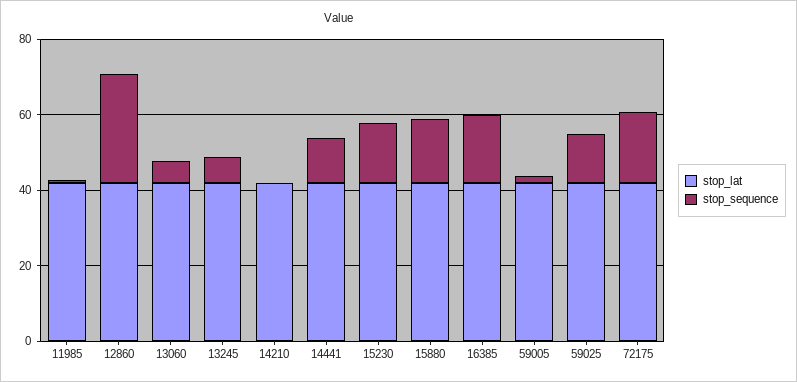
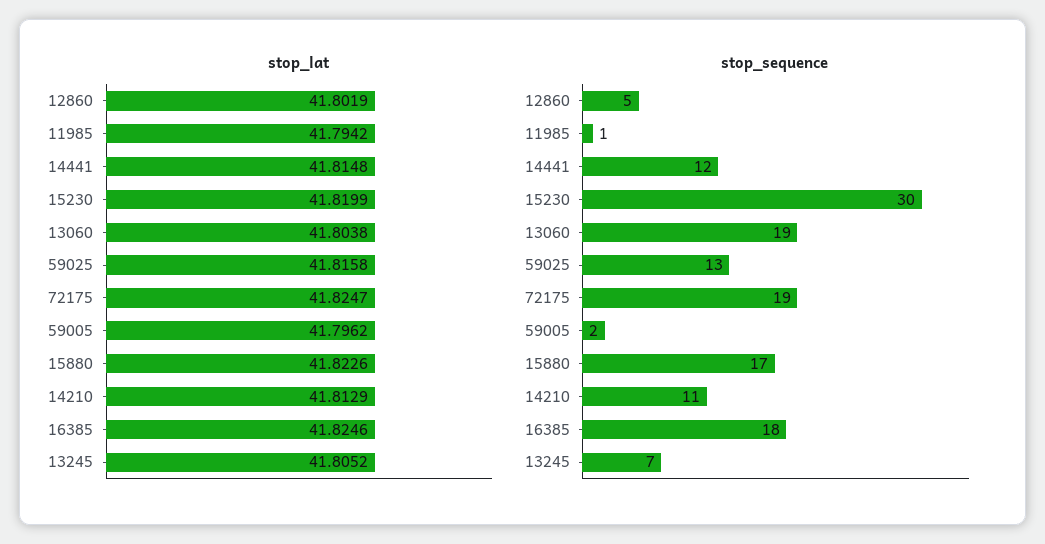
  {
    "stop_lat": {
      "11985": 41.7942,
      "12860": 41.8019,
      "13060": 41.8038,
      "13245": 41.8052,
      "14210": 41.8129,
      "14441": 41.8148,
      "15230": 41.8199,
      "15880": 41.8226,
      "16385": 41.8246,
      "59005": 41.7962,
      "59025": 41.8158,
      "72175": 41.8247
    },
    "stop_sequence": {
      "11985": 1,
-     "12860": 30,
+     "12860": 5,
-     "13060": 5,
+     "13060": 19,
      "13245": 7,
-     "14210": 0,
+     "14210": 11,
      "14441": 12,
-     "15230": 15,
+     "15230": 30,
      "15880": 17,
      "16385": 18,
      "59005": 2,
      "59025": 13,
      "72175": 19
    }
  }

